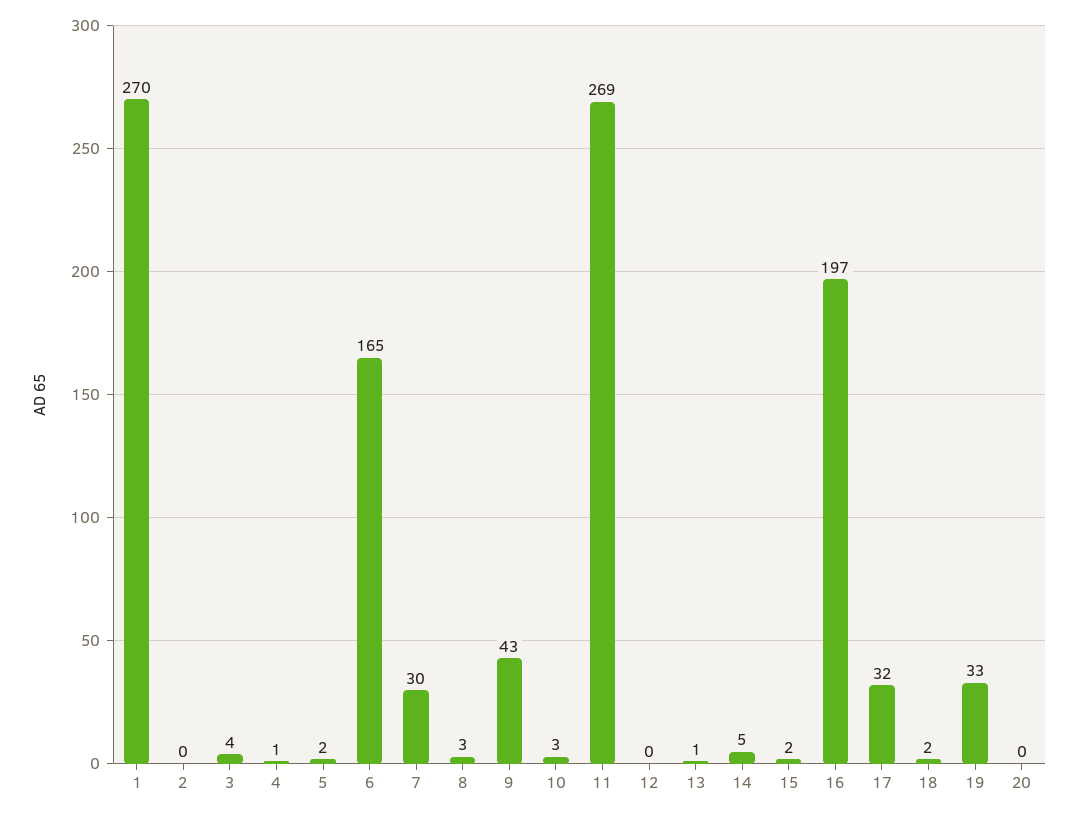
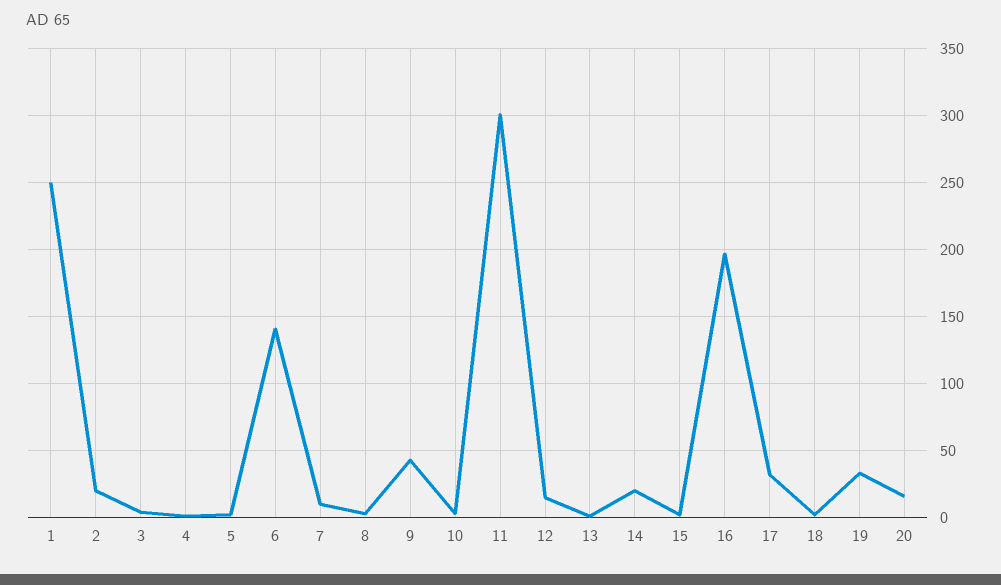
  {
-   "1": 270,
+   "1": 250,
-   "2": 0,
+   "2": 20,
    "3": 4,
    "4": 1,
    "5": 2,
-   "6": 165,
+   "6": 140,
-   "7": 30,
+   "7": 10,
    "8": 3,
    "9": 43,
    "10": 3,
-   "11": 269,
+   "11": 300,
-   "12": 0,
+   "12": 15,
    "13": 1,
-   "14": 5,
+   "14": 20,
    "15": 2,
    "16": 197,
    "17": 32,
    "18": 2,
    "19": 33,
-   "20": 0
+   "20": 15
  }

